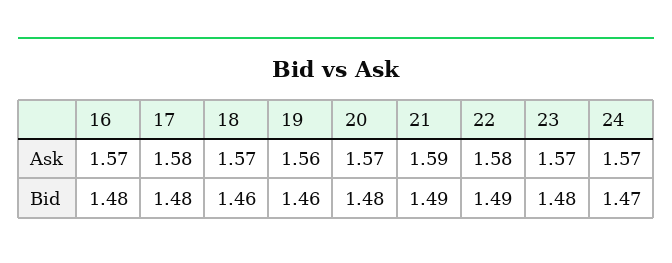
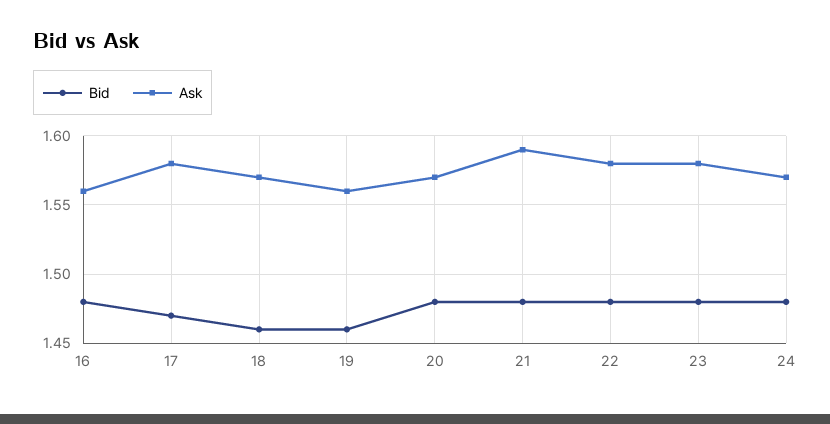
  {
    "Ask": {
-     "16": 1.57,
+     "16": 1.56,
      "17": 1.58,
      "18": 1.57,
      "19": 1.56,
      "20": 1.57,
      "21": 1.59,
      "22": 1.58,
-     "23": 1.57,
+     "23": 1.58,
      "24": 1.57
    },
    "Bid": {
      "16": 1.48,
-     "17": 1.48,
+     "17": 1.47,
      "18": 1.46,
      "19": 1.46,
      "20": 1.48,
-     "21": 1.49,
+     "21": 1.48,
-     "22": 1.49,
+     "22": 1.48,
      "23": 1.48,
-     "24": 1.47
+     "24": 1.48
    }
  }

